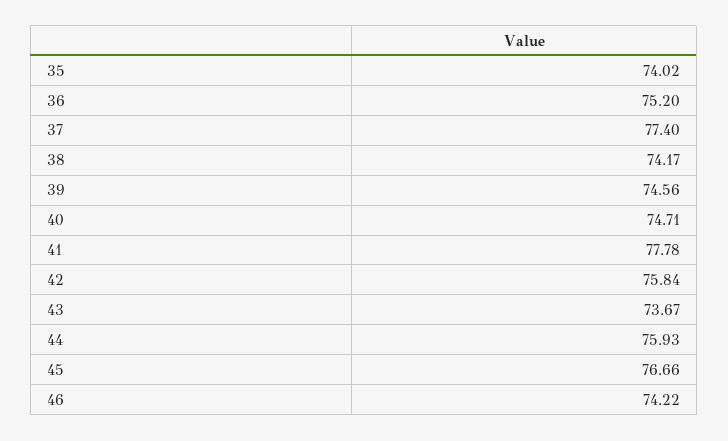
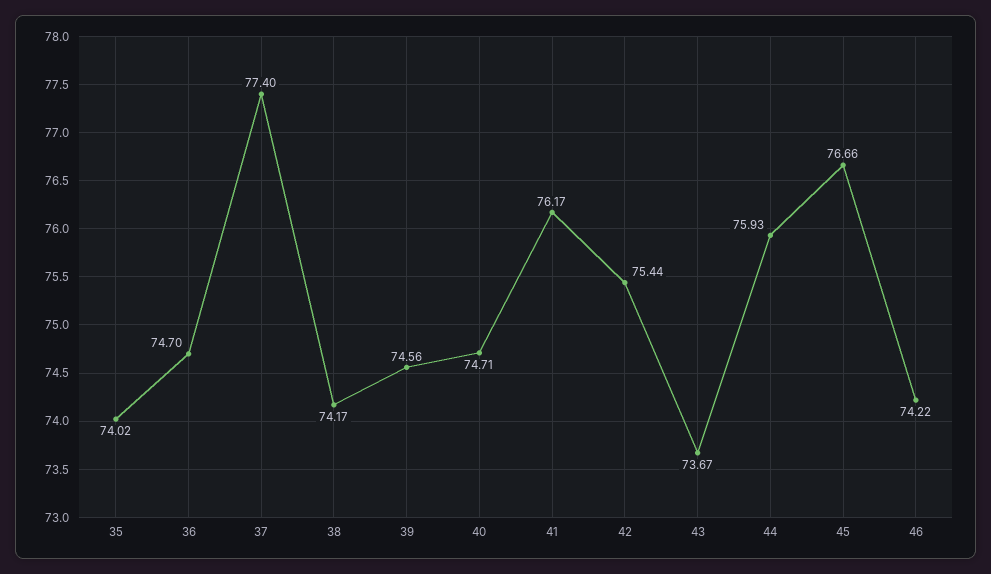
  {
    "35": 74.02,
-   "36": 75.2,
+   "36": 74.7,
    "37": 77.4,
    "38": 74.17,
    "39": 74.56,
    "40": 74.71,
-   "41": 77.78,
+   "41": 76.17,
-   "42": 75.84,
+   "42": 75.44,
    "43": 73.67,
    "44": 75.93,
    "45": 76.66,
    "46": 74.22
  }

